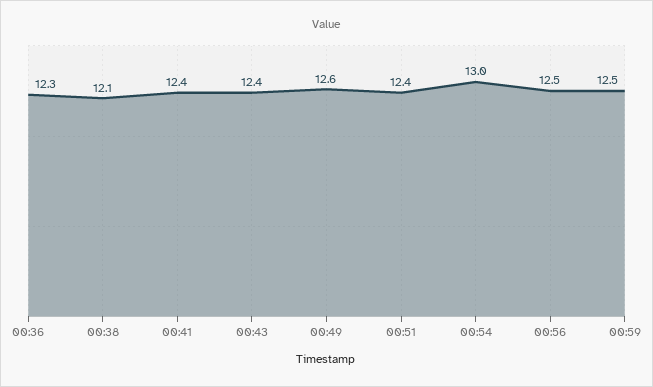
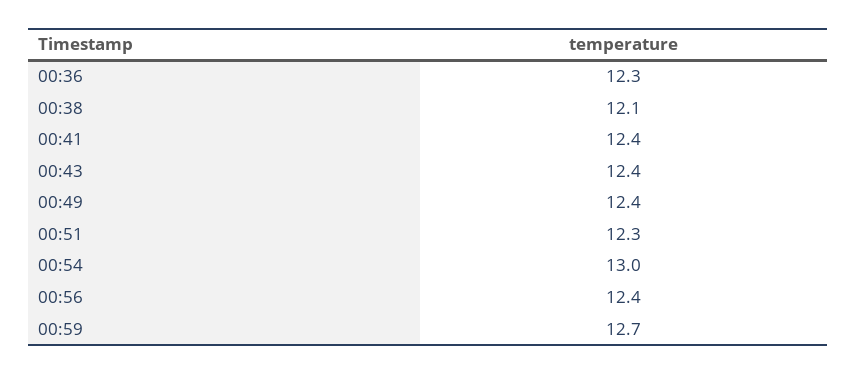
  {
    "00:36": 12.3,
    "00:38": 12.1,
    "00:41": 12.4,
    "00:43": 12.4,
-   "00:49": 12.6,
+   "00:49": 12.4,
-   "00:51": 12.4,
+   "00:51": 12.3,
    "00:54": 13,
-   "00:56": 12.5,
+   "00:56": 12.4,
-   "00:59": 12.5
+   "00:59": 12.7
  }

